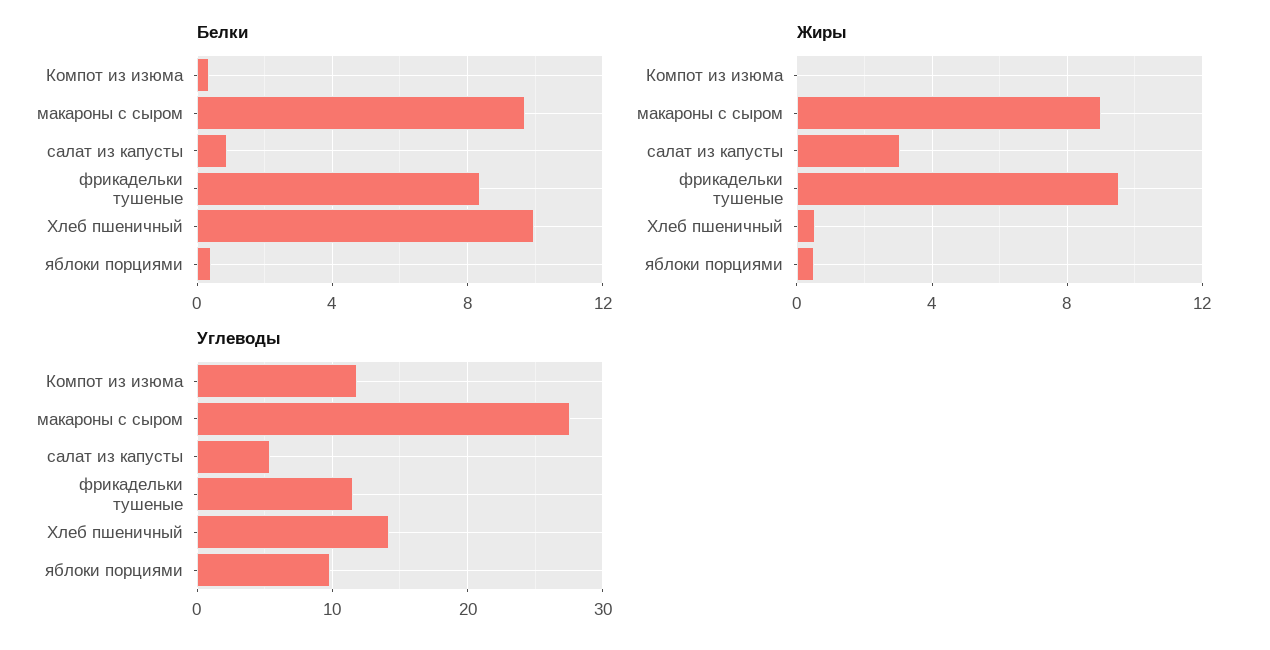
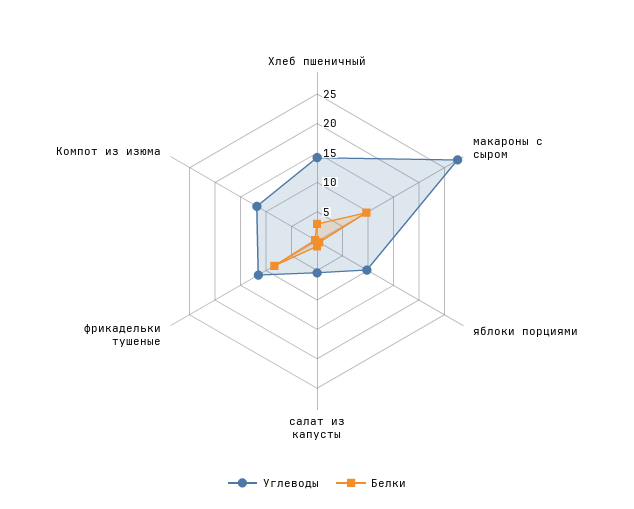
  {
    "Белки": {
      "Компот из изюма": 0.5,
      "макароны с сыром": 9.5,
      "салат из капусты": 1,
      "фрикадельки тушеные": 8.5,
-     "Хлеб пшеничный": 10,
+     "Хлеб пшеничный": 2.5,
      "яблоки порциями": 0.5
    },
-   "Жиры": {
-     "Компот из изюма": 0,
-     "макароны с сыром": 9,
-     "салат из капусты": 3,
-     "фрикадельки тушеные": 9.5,
-     "Хлеб пшеничный": 0.5,
-     "яблоки порциями": 0.5
-   },
    "Углеводы": {
      "Компот из изюма": 12,
      "макароны с сыром": 28,
      "салат из капусты": 5,
      "фрикадельки тушеные": 12,
      "Хлеб пшеничный": 14,
      "яблоки порциями": 10
    }
  }

